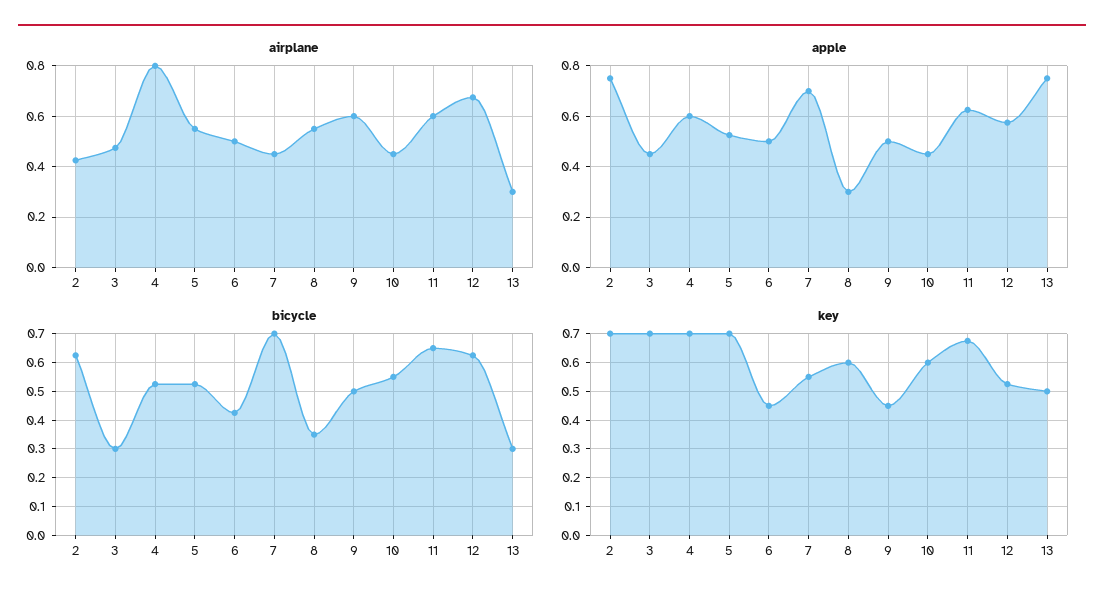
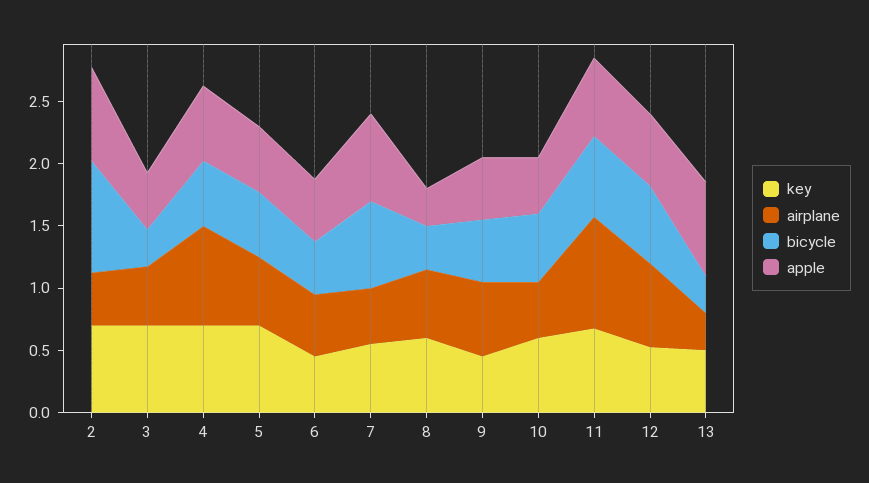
  {
    "airplane": {
      "2": 0.425,
      "3": 0.475,
      "4": 0.8,
      "5": 0.55,
      "6": 0.5,
      "7": 0.45,
      "8": 0.55,
      "9": 0.6,
      "10": 0.45,
-     "11": 0.6,
+     "11": 0.9,
      "12": 0.675,
      "13": 0.3
    },
    "apple": {
      "2": 0.75,
      "3": 0.45,
      "4": 0.6,
      "5": 0.525,
      "6": 0.5,
      "7": 0.7,
      "8": 0.3,
      "9": 0.5,
      "10": 0.45,
      "11": 0.625,
      "12": 0.575,
      "13": 0.75
    },
    "bicycle": {
-     "2": 0.625,
+     "2": 0.9,
      "3": 0.3,
      "4": 0.525,
      "5": 0.525,
      "6": 0.425,
      "7": 0.7,
      "8": 0.35,
      "9": 0.5,
      "10": 0.55,
      "11": 0.65,
      "12": 0.625,
      "13": 0.3
    },
    "key": {
      "2": 0.7,
      "3": 0.7,
      "4": 0.7,
      "5": 0.7,
      "6": 0.45,
      "7": 0.55,
      "8": 0.6,
      "9": 0.45,
      "10": 0.6,
      "11": 0.675,
      "12": 0.525,
      "13": 0.5
    }
  }

